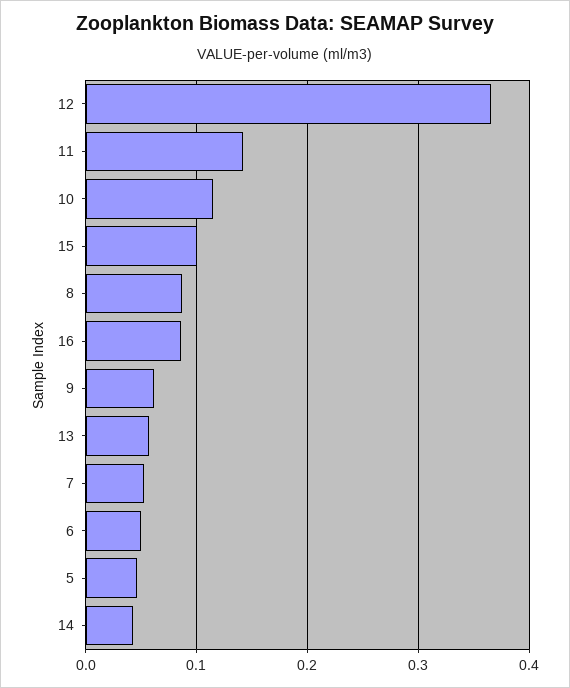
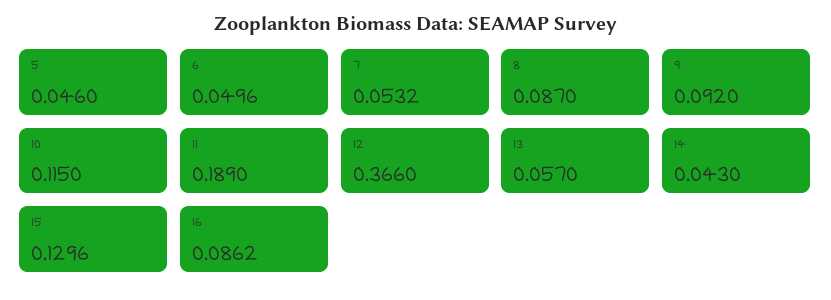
  {
    "12": 0.366,
-   "11": 0.14,
+   "11": 0.189,
    "10": 0.115,
-   "15": 0.1,
+   "15": 0.1296,
    "8": 0.087,
    "16": 0.0862,
-   "9": 0.06,
+   "9": 0.092,
    "13": 0.057,
    "7": 0.0532,
    "6": 0.0496,
    "5": 0.046,
    "14": 0.043
  }

